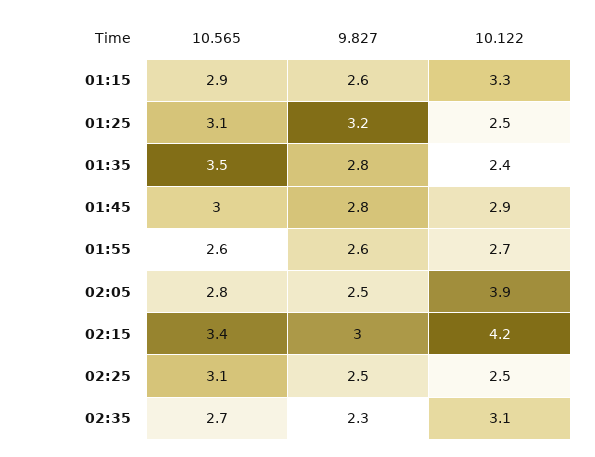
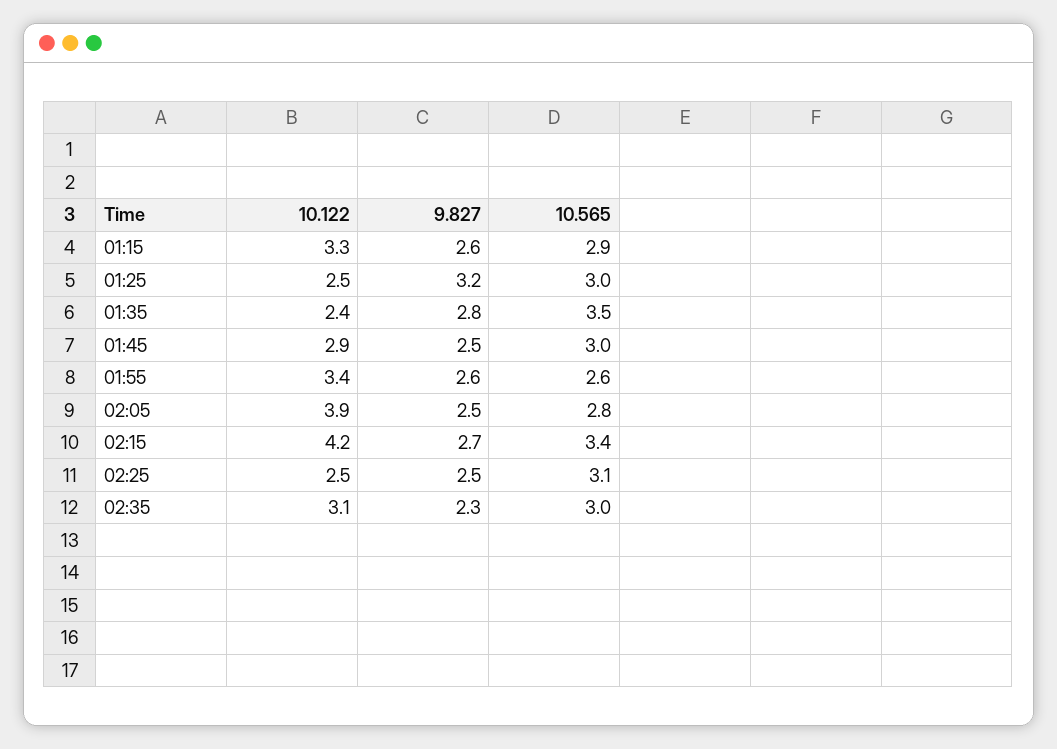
  {
    "10.565": {
      "01:15": 2.9,
-     "01:25": 3.1,
+     "01:25": 3,
      "01:35": 3.5,
      "01:45": 3,
      "01:55": 2.6,
      "02:05": 2.8,
      "02:15": 3.4,
      "02:25": 3.1,
-     "02:35": 2.7
+     "02:35": 3
    },
    "9.827": {
      "01:15": 2.6,
      "01:25": 3.2,
      "01:35": 2.8,
-     "01:45": 2.8,
+     "01:45": 2.5,
      "01:55": 2.6,
      "02:05": 2.5,
-     "02:15": 3,
+     "02:15": 2.7,
      "02:25": 2.5,
      "02:35": 2.3
    },
    "10.122": {
      "01:15": 3.3,
      "01:25": 2.5,
      "01:35": 2.4,
      "01:45": 2.9,
-     "01:55": 2.7,
+     "01:55": 3.4,
      "02:05": 3.9,
      "02:15": 4.2,
      "02:25": 2.5,
      "02:35": 3.1
    }
  }

